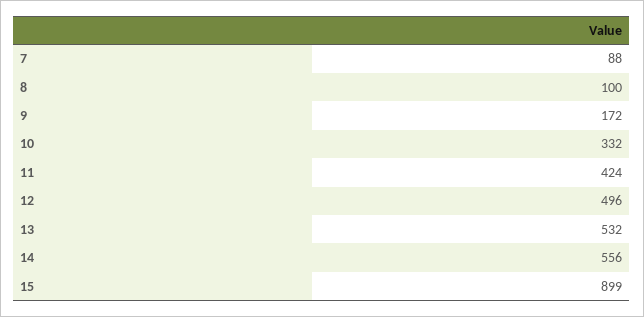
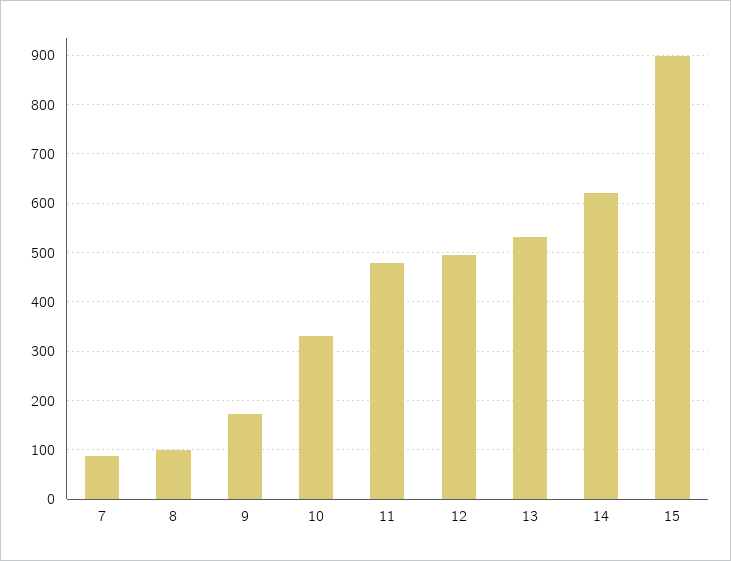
  {
    "7": 88,
    "8": 100,
    "9": 172,
    "10": 332,
-   "11": 424,
+   "11": 480,
    "12": 496,
    "13": 532,
-   "14": 556,
+   "14": 620,
    "15": 899
  }

